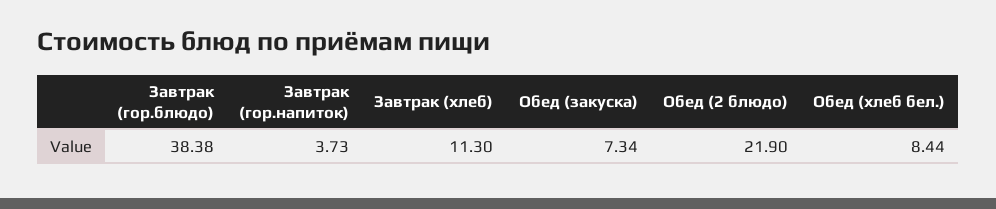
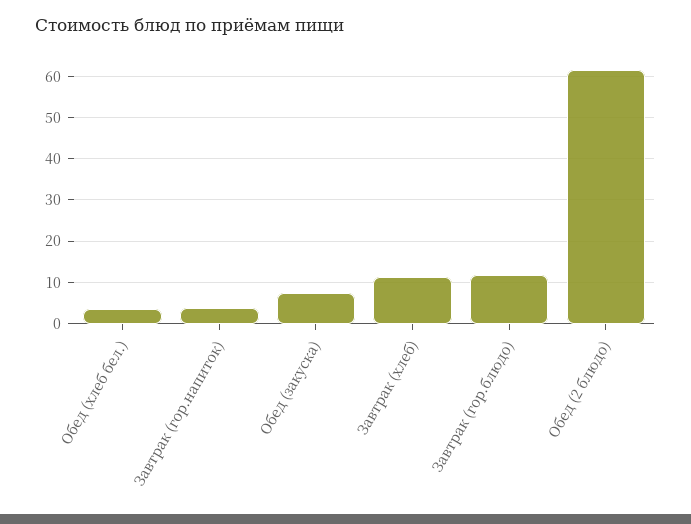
  {
-   "Завтрак (гор.блюдо)": 38.38,
+   "Завтрак (гор.блюдо)": 12,
    "Завтрак (гор.напиток)": 3.73,
    "Завтрак (хлеб)": 11.3,
    "Обед (закуска)": 7.34,
-   "Обед (2 блюдо)": 21.9,
+   "Обед (2 блюдо)": 62,
-   "Обед (хлеб бел.)": 8.44
+   "Обед (хлеб бел.)": 4
  }

